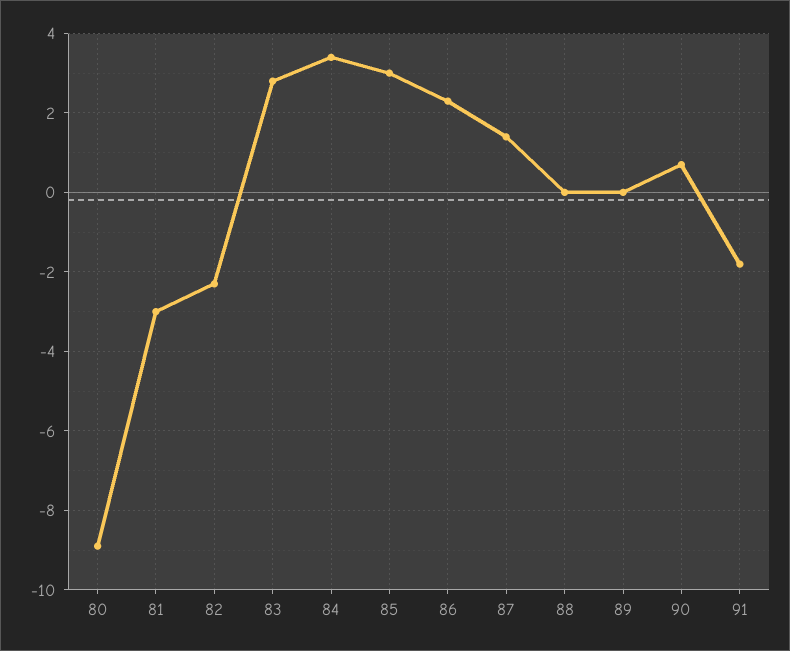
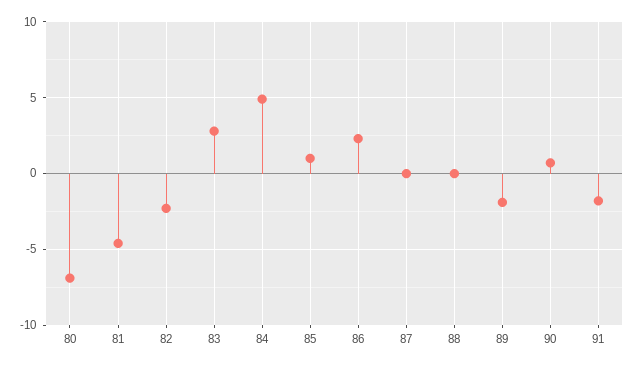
  {
-   "80": -9,
+   "80": -7,
-   "81": -3,
+   "81": -4.5,
    "82": -2.5,
    "83": 3,
-   "84": 3.5,
+   "84": 5,
-   "85": 3,
+   "85": 1,
    "86": 2.5,
-   "87": 1.5,
+   "87": 0,
    "88": 0,
-   "89": 0,
+   "89": -2,
    "90": 0.5,
    "91": -2
  }

